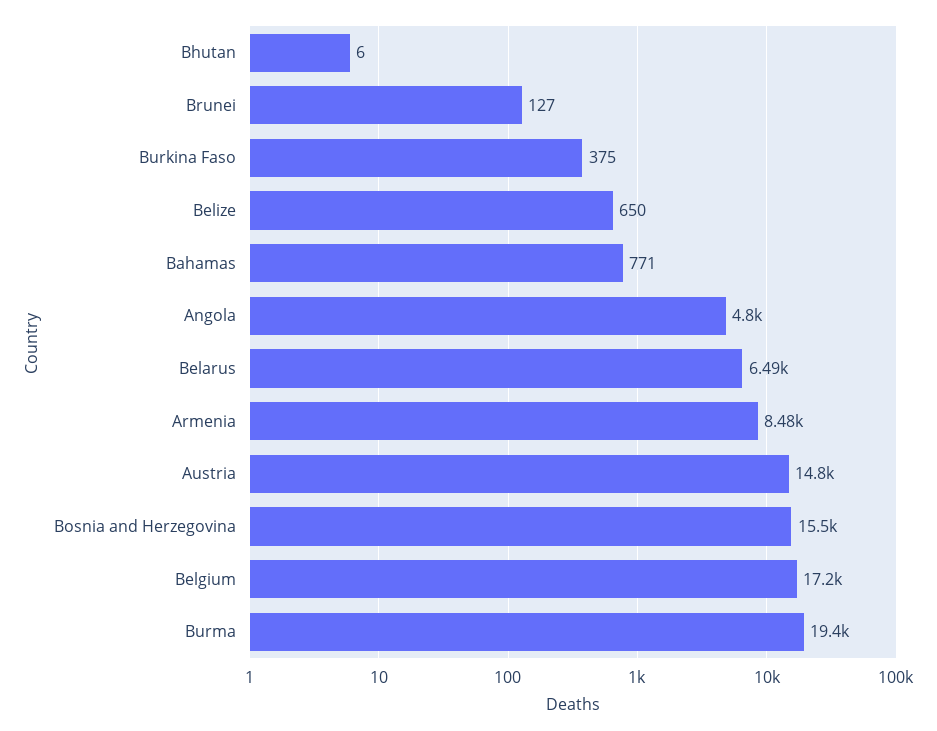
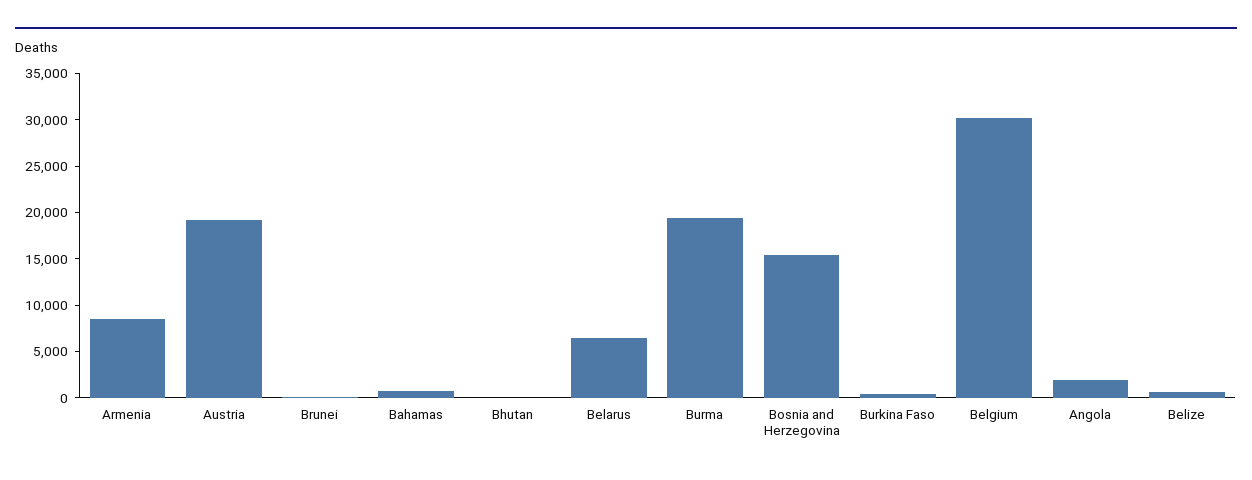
  {
    "Bhutan": 6,
    "Brunei": 127,
    "Burkina Faso": 375,
    "Belize": 650,
    "Bahamas": 771,
-   "Angola": 4800,
+   "Angola": 2000,
    "Belarus": 6490,
    "Armenia": 8480,
-   "Austria": 14800,
+   "Austria": 19000,
    "Bosnia and Herzegovina": 15500,
-   "Belgium": 17200,
+   "Belgium": 30000,
    "Burma": 19400
  }

